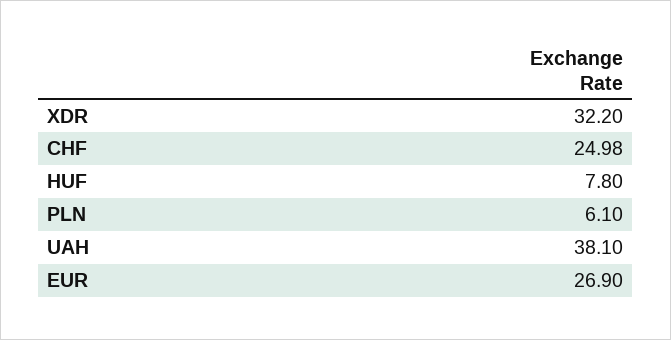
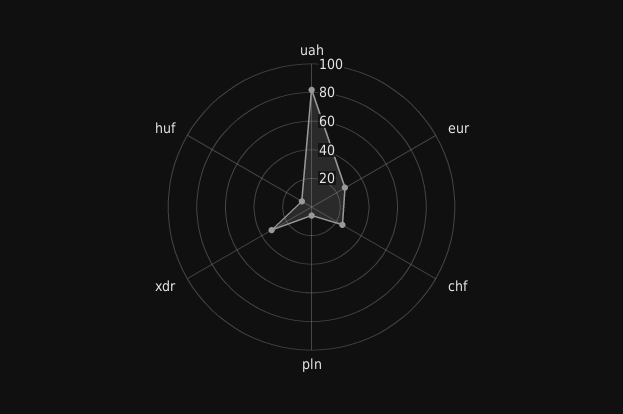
  {
    "XDR": 32.2,
    "CHF": 24.98,
    "HUF": 7.8,
    "PLN": 6.1,
-   "UAH": 38.1,
+   "UAH": 80,
    "EUR": 26.9
  }

